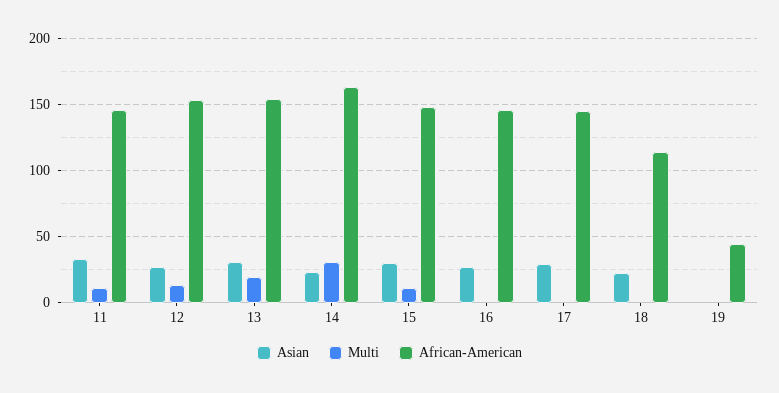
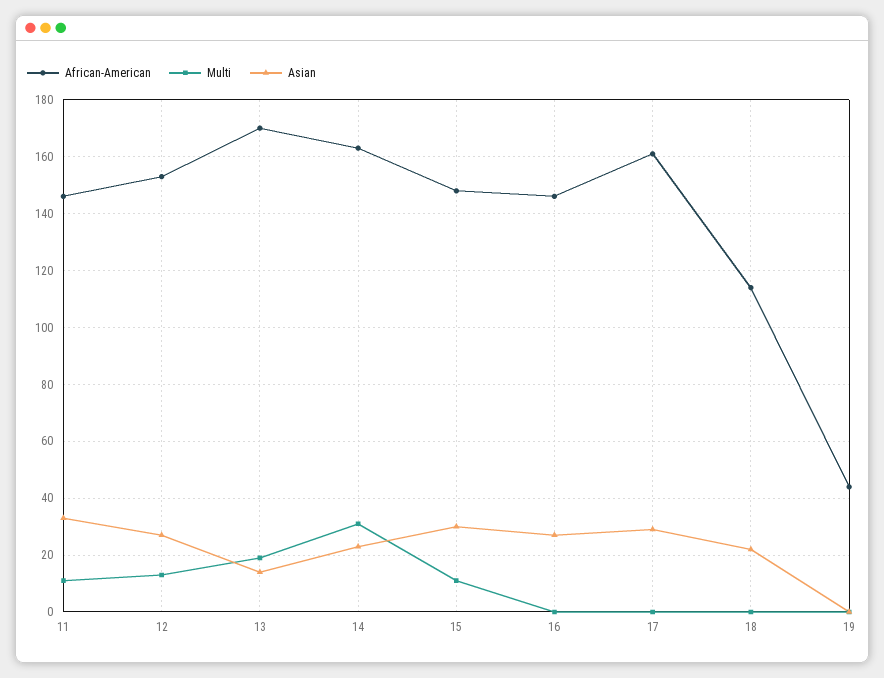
  {
    "Asian": {
      "11": 35,
      "12": 25,
-     "13": 30,
+     "13": 15,
      "14": 25,
      "15": 30,
      "16": 25,
      "17": 30,
      "18": 20,
      "19": 0
    },
    "Multi": {
      "11": 10,
      "12": 15,
      "13": 20,
      "14": 30,
      "15": 10,
      "16": 0,
      "17": 0,
      "18": 0,
      "19": 0
    },
    "African-American": {
      "11": 145,
      "12": 155,
-     "13": 155,
+     "13": 170,
      "14": 165,
      "15": 150,
      "16": 145,
-     "17": 145,
+     "17": 160,
      "18": 115,
      "19": 45
    }
  }

